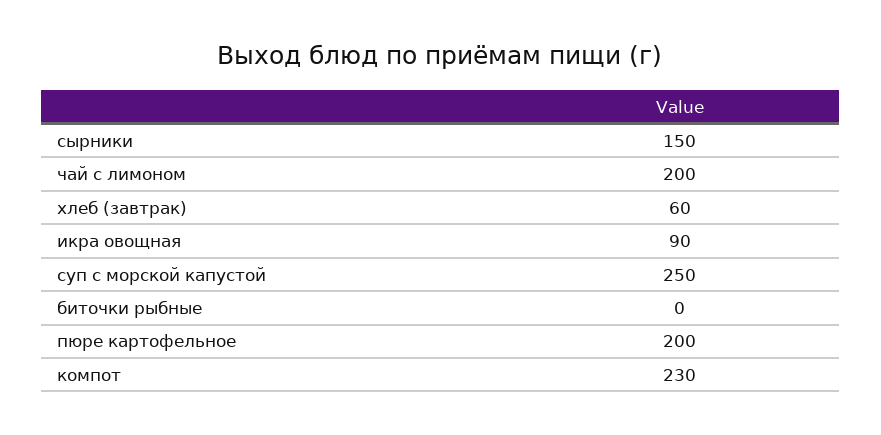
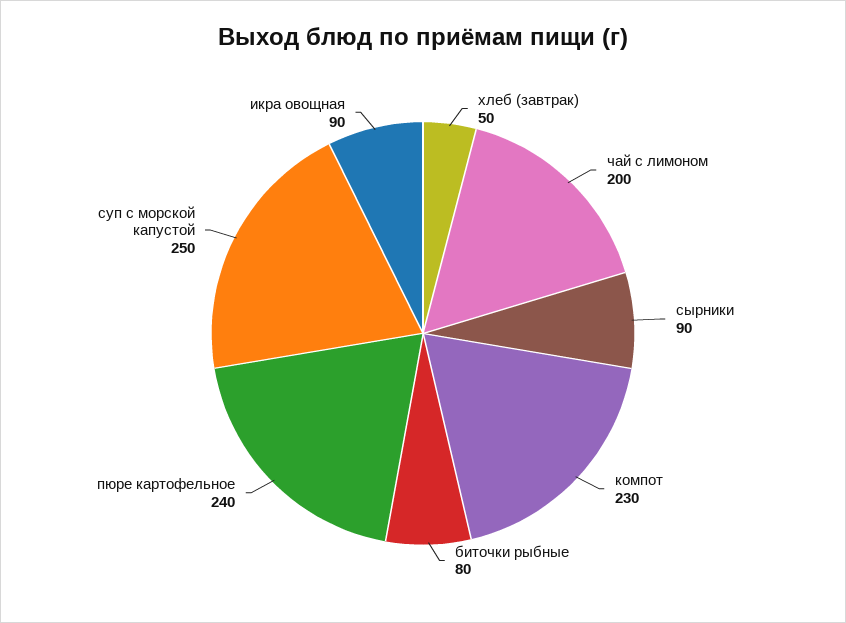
  {
-   "сырники": 150,
+   "сырники": 90,
    "чай с лимоном": 200,
-   "хлеб (завтрак)": 60,
+   "хлеб (завтрак)": 50,
    "икра овощная": 90,
    "суп с морской капустой": 250,
-   "биточки рыбные": 0,
+   "биточки рыбные": 80,
-   "пюре картофельное": 200,
+   "пюре картофельное": 240,
    "компот": 230
  }

